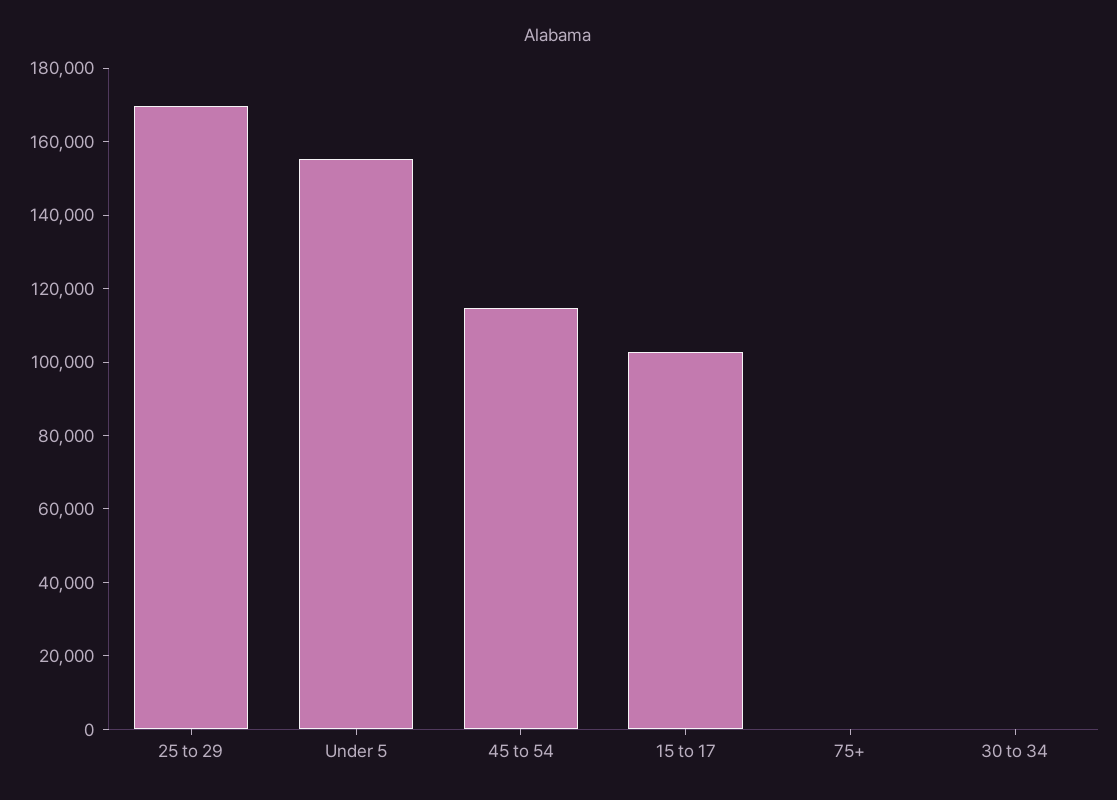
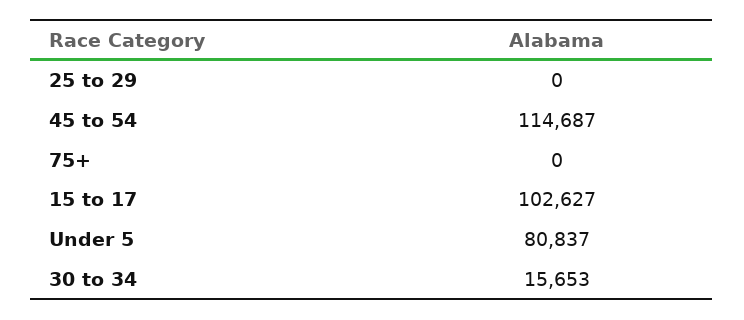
  {
-   "25 to 29": 170000,
+   "25 to 29": 0,
-   "Under 5": 155000,
+   "Under 5": 80837,
    "45 to 54": 114687,
    "15 to 17": 102627,
    "75+": 0,
-   "30 to 34": 0
+   "30 to 34": 15653
  }

